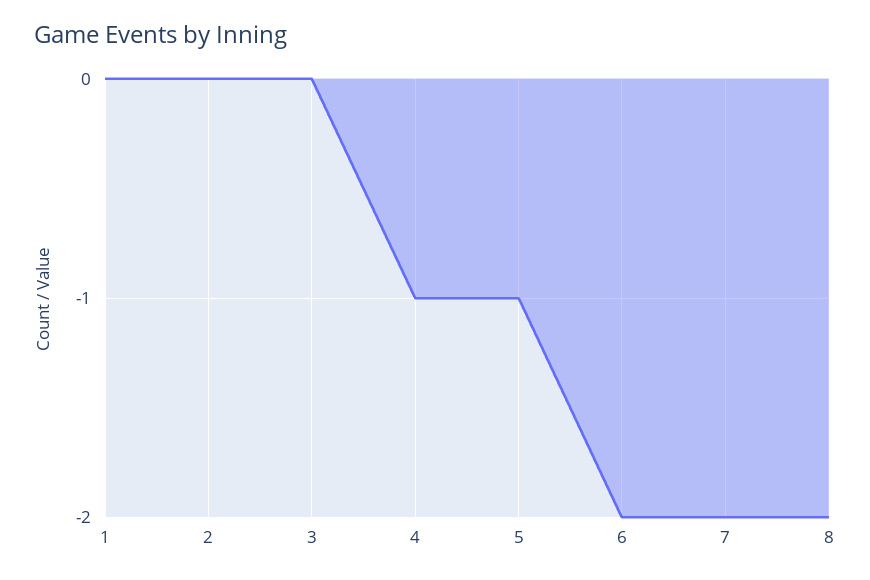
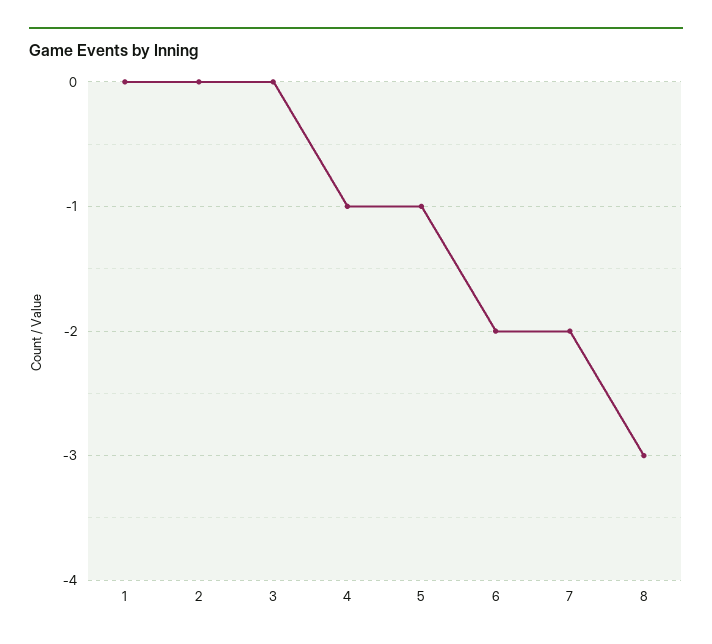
  {
    "1": 0,
    "2": 0,
    "3": 0,
    "4": -1,
    "5": -1,
    "6": -2,
    "7": -2,
-   "8": -2
+   "8": -3
  }

